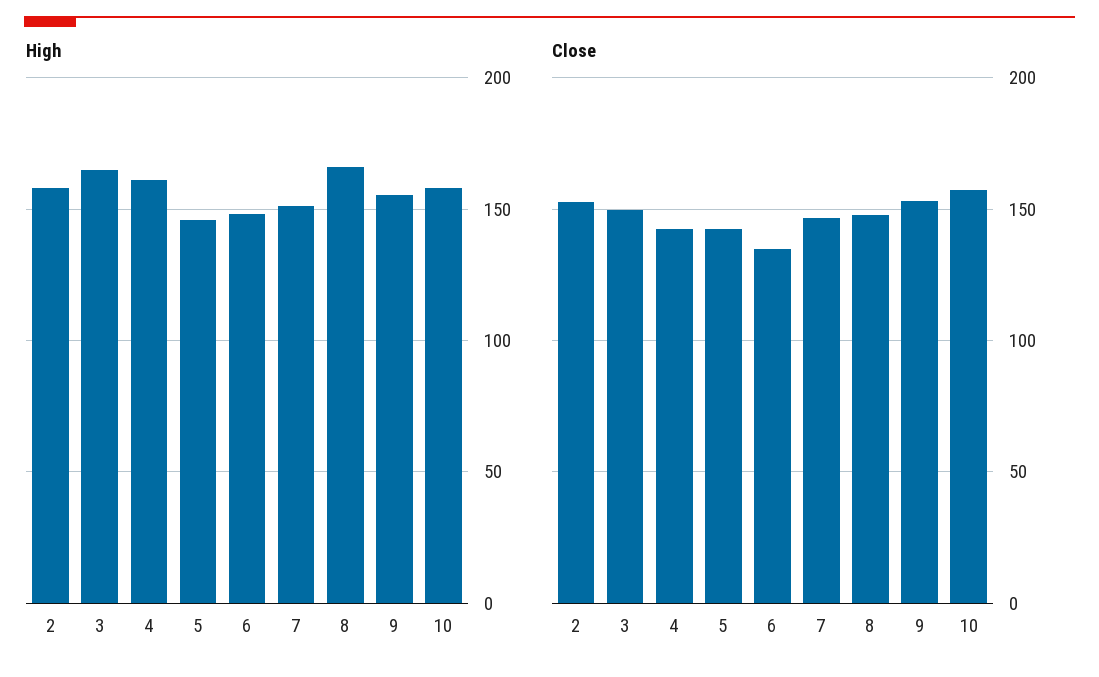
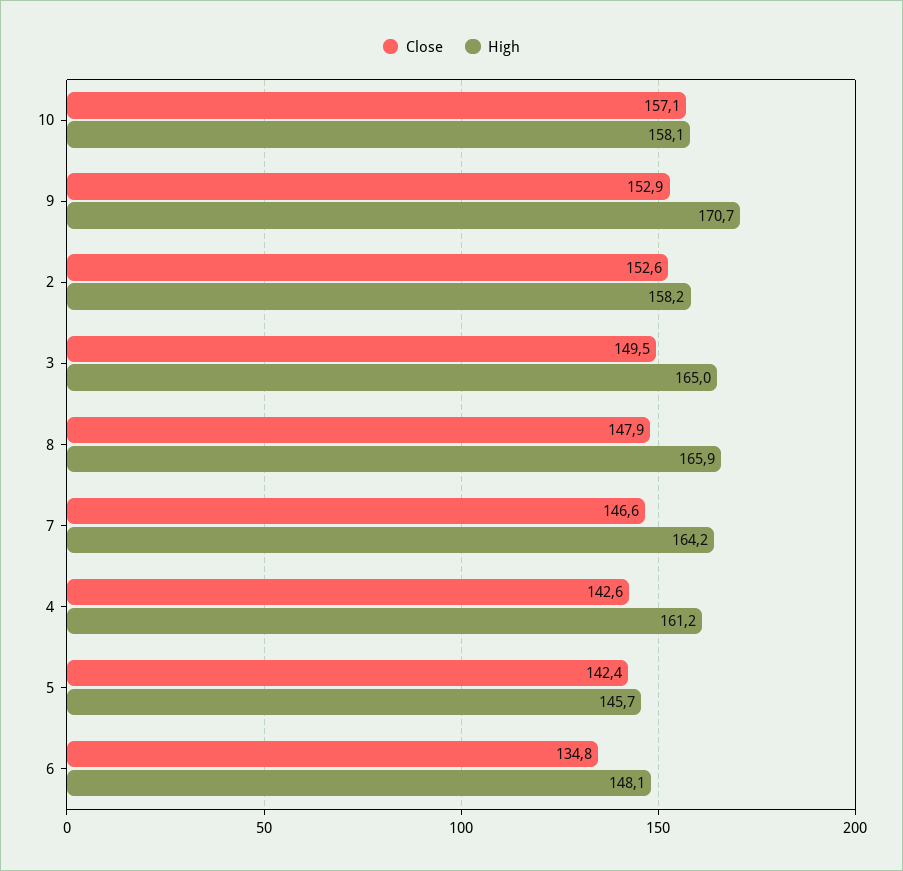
  {
    "High": {
      "2": 158.2,
      "3": 165,
      "4": 161.2,
      "5": 145.7,
      "6": 148.1,
-     "7": 150,
+     "7": 164.2,
      "8": 165.9,
-     "9": 155,
+     "9": 170.7,
      "10": 158.1
    },
    "Close": {
      "2": 152.6,
      "3": 149.5,
      "4": 142.6,
      "5": 142.4,
      "6": 134.8,
      "7": 146.6,
      "8": 147.9,
      "9": 152.9,
      "10": 157.1
    }
  }

